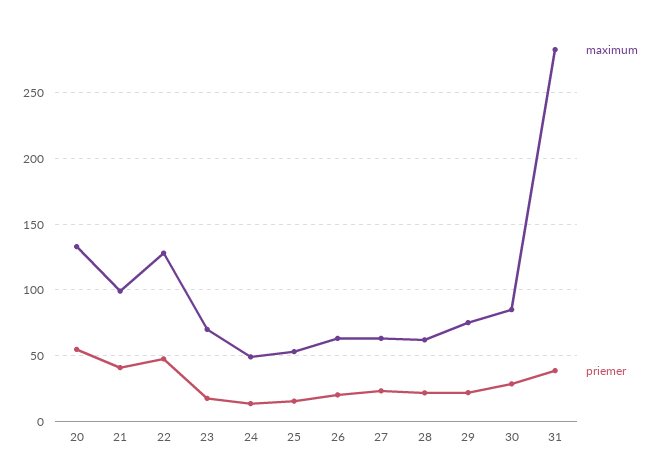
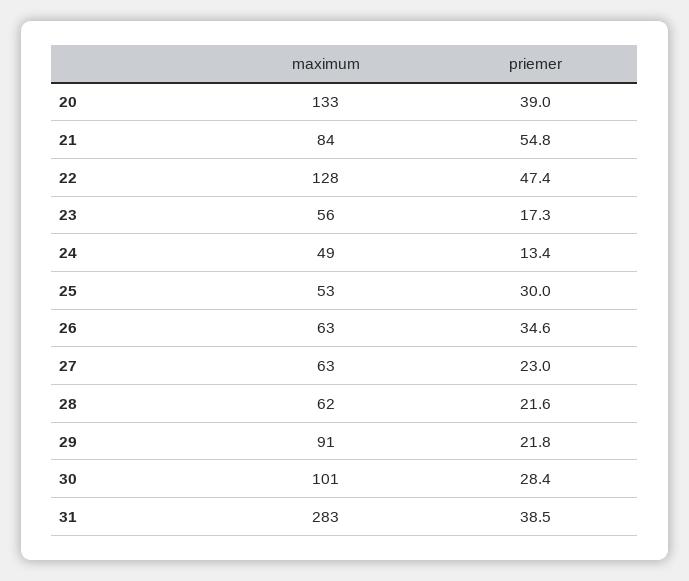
  {
    "maximum": {
      "20": 133,
-     "21": 100,
+     "21": 84,
      "22": 128,
-     "23": 70,
+     "23": 56,
      "24": 49,
      "25": 53,
      "26": 63,
      "27": 63,
      "28": 62,
-     "29": 75,
+     "29": 91,
-     "30": 85,
+     "30": 101,
      "31": 283
    },
    "priemer": {
-     "20": 55,
+     "20": 39,
-     "21": 40,
+     "21": 54.8,
      "22": 47.4,
      "23": 17.3,
      "24": 13.4,
-     "25": 15,
+     "25": 30,
-     "26": 20,
+     "26": 34.6,
      "27": 23,
      "28": 21.6,
      "29": 21.8,
      "30": 28.4,
      "31": 38.5
    }
  }

